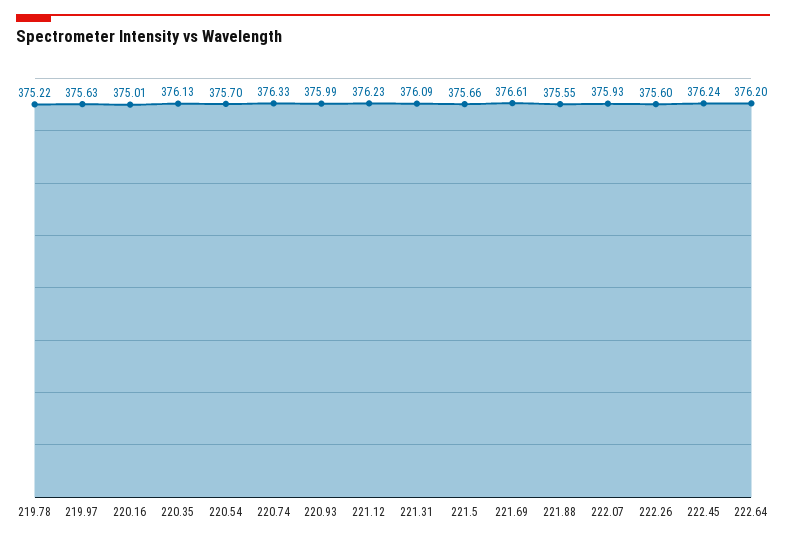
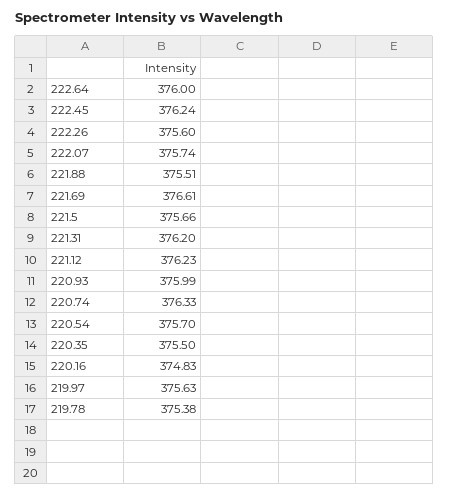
  {
-   "219.78": 375.22,
+   "219.78": 375.38,
    "219.97": 375.63,
-   "220.16": 375.01,
+   "220.16": 374.83,
-   "220.35": 376.13,
+   "220.35": 375.5,
    "220.54": 375.7,
    "220.74": 376.33,
    "220.93": 375.99,
    "221.12": 376.23,
-   "221.31": 376.09,
+   "221.31": 376.2,
    "221.5": 375.66,
    "221.69": 376.61,
-   "221.88": 375.55,
+   "221.88": 375.51,
-   "222.07": 375.93,
+   "222.07": 375.74,
    "222.26": 375.6,
    "222.45": 376.24,
-   "222.64": 376.2
+   "222.64": 376
  }

